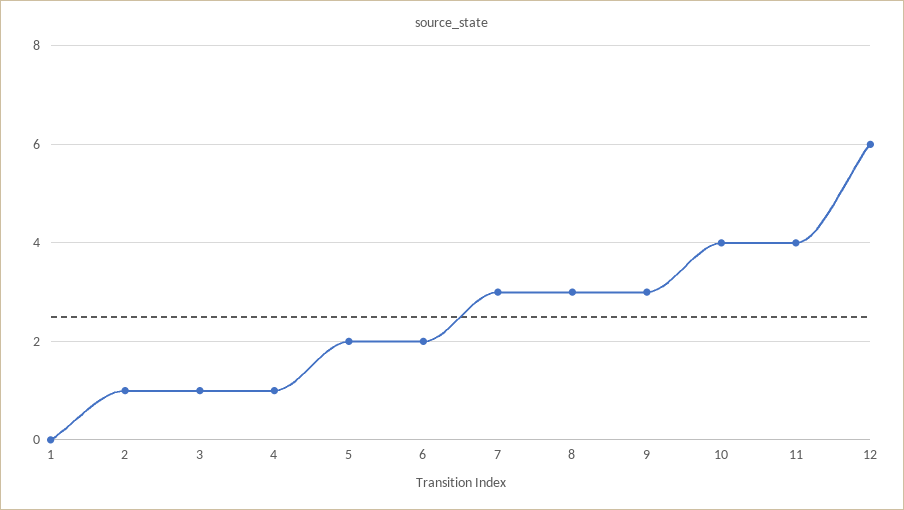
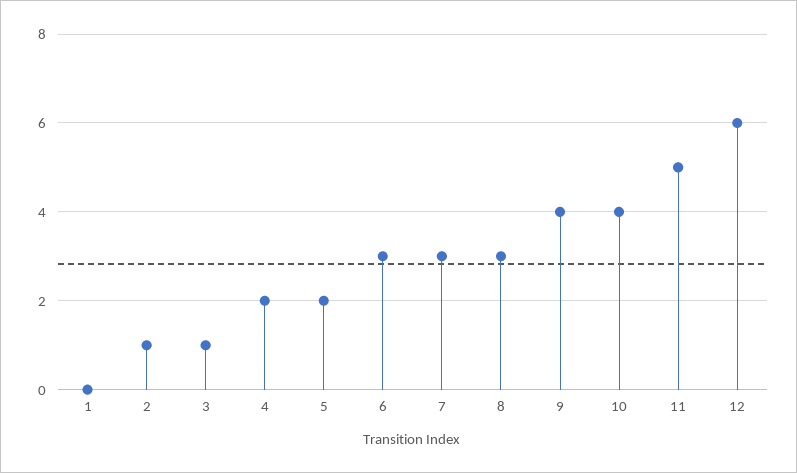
  {
    "1": 0,
    "2": 1,
    "3": 1,
-   "4": 1,
+   "4": 2,
    "5": 2,
-   "6": 2,
+   "6": 3,
    "7": 3,
    "8": 3,
-   "9": 3,
+   "9": 4,
    "10": 4,
-   "11": 4,
+   "11": 5,
    "12": 6
  }

